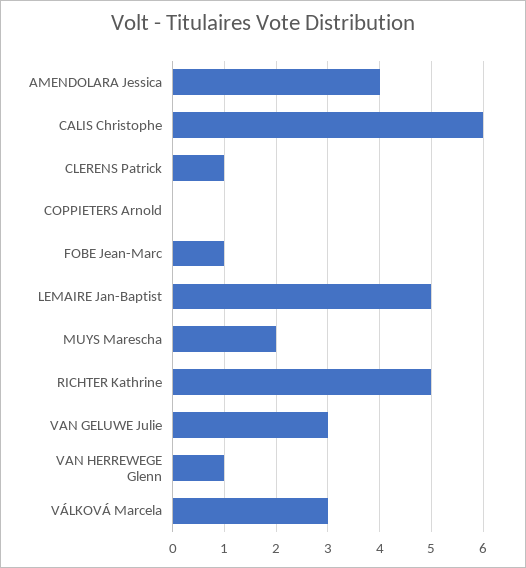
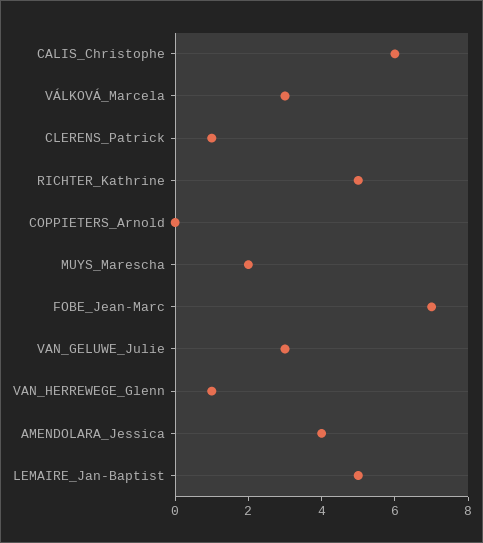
  {
    "AMENDOLARA Jessica": 4,
    "CALIS Christophe": 6,
    "CLERENS Patrick": 1,
    "COPPIETERS Arnold": 0,
-   "FOBE Jean-Marc": 1,
+   "FOBE Jean-Marc": 7,
    "LEMAIRE Jan-Baptist": 5,
    "MUYS Marescha": 2,
    "RICHTER Kathrine": 5,
    "VAN GELUWE Julie": 3,
    "VAN HERREWEGE Glenn": 1,
    "VÁLKOVÁ Marcela": 3
  }

